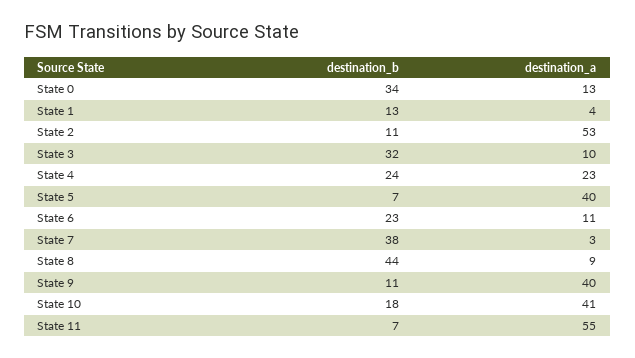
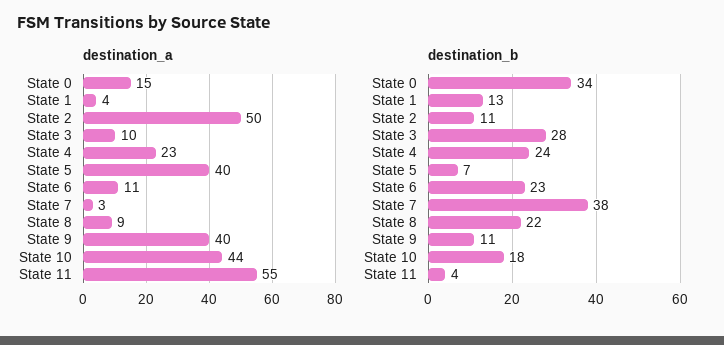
  {
    "destination_b": {
      "State 0": 34,
      "State 1": 13,
      "State 2": 11,
-     "State 3": 32,
+     "State 3": 28,
      "State 4": 24,
      "State 5": 7,
      "State 6": 23,
      "State 7": 38,
-     "State 8": 44,
+     "State 8": 22,
      "State 9": 11,
      "State 10": 18,
-     "State 11": 7
+     "State 11": 4
    },
    "destination_a": {
-     "State 0": 13,
+     "State 0": 15,
      "State 1": 4,
-     "State 2": 53,
+     "State 2": 50,
      "State 3": 10,
      "State 4": 23,
      "State 5": 40,
      "State 6": 11,
      "State 7": 3,
      "State 8": 9,
      "State 9": 40,
-     "State 10": 41,
+     "State 10": 44,
      "State 11": 55
    }
  }

